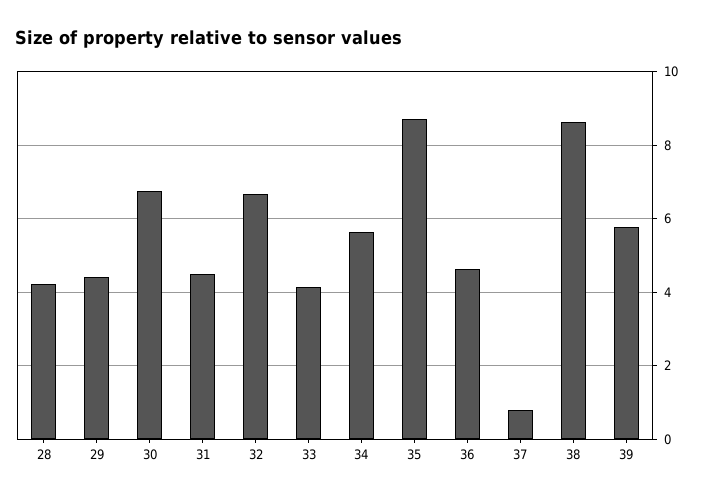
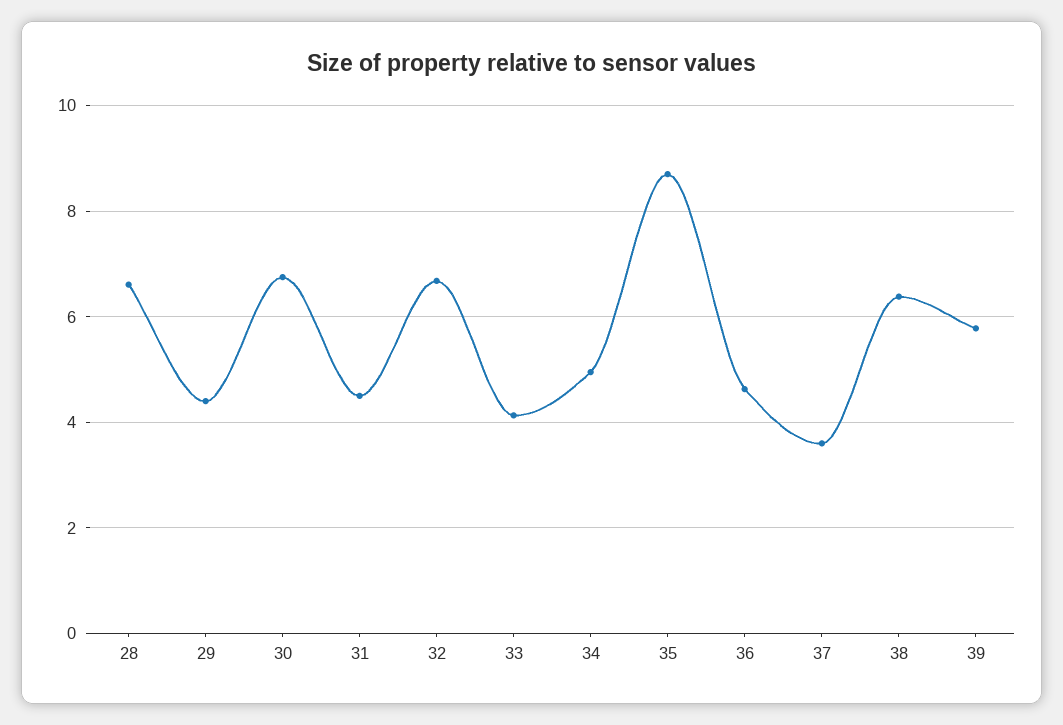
  {
-   "28": 4.2,
+   "28": 6.6,
    "29": 4.4,
    "30": 6.8,
    "31": 4.6,
    "32": 6.6,
    "33": 4.2,
-   "34": 5.6,
+   "34": 5,
    "35": 8.8,
    "36": 4.6,
-   "37": 0.8,
+   "37": 3.6,
-   "38": 8.6,
+   "38": 6.4,
    "39": 5.8
  }

